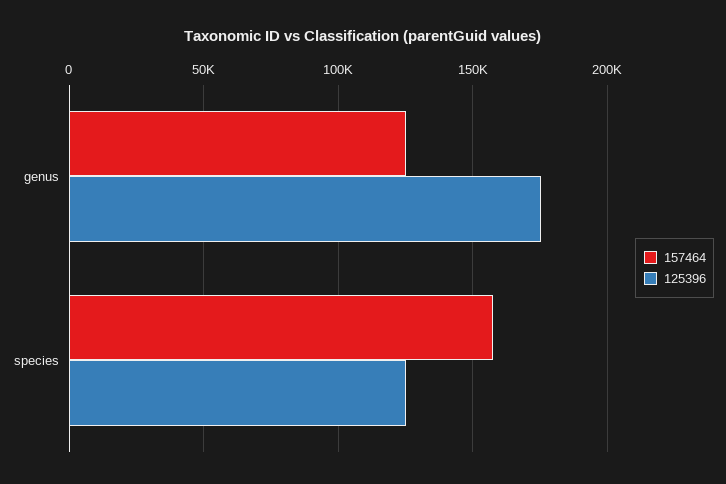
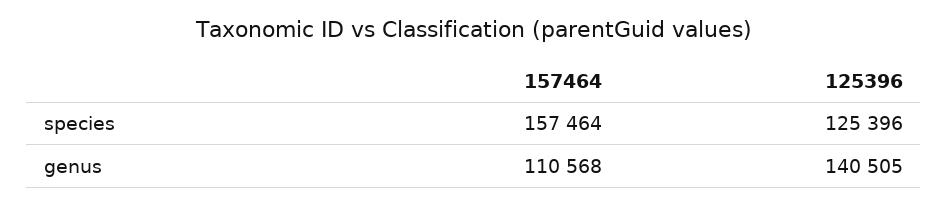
  {
    "157464": {
-     "genus": 125000,
+     "genus": 110568,
      "species": 157464
    },
    "125396": {
-     "genus": 175000,
+     "genus": 140505,
      "species": 125396
    }
  }

